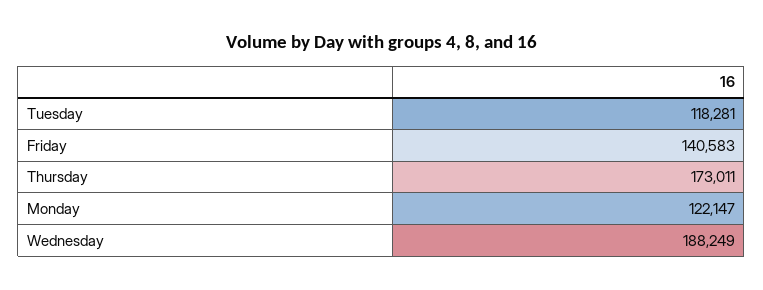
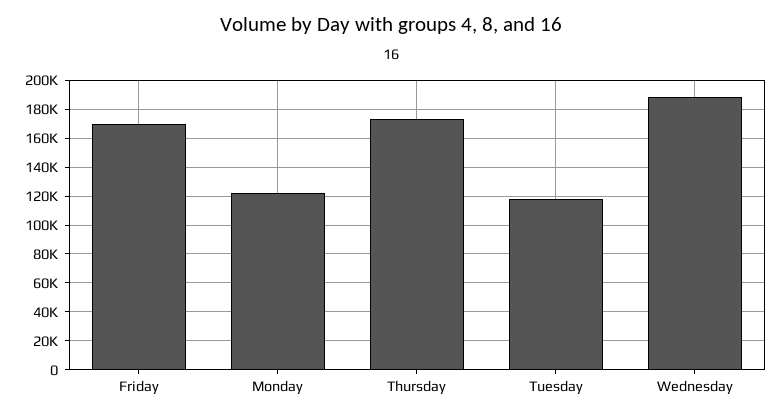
  {
    "Tuesday": 118281,
-   "Friday": 140583,
+   "Friday": 170000,
    "Thursday": 173011,
    "Monday": 122147,
    "Wednesday": 188249
  }

